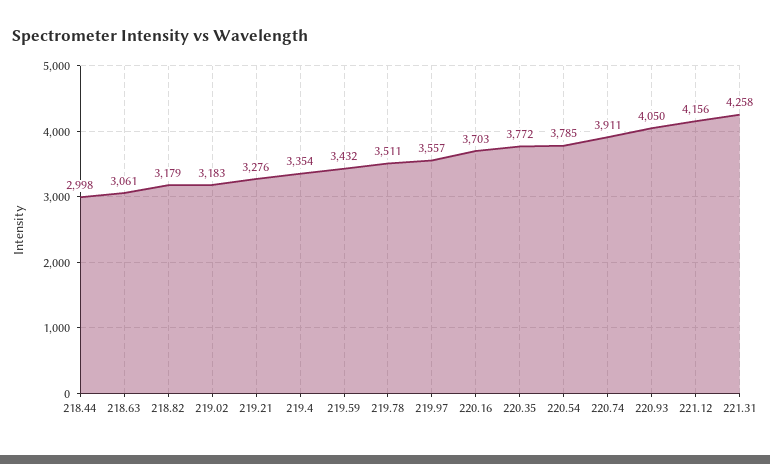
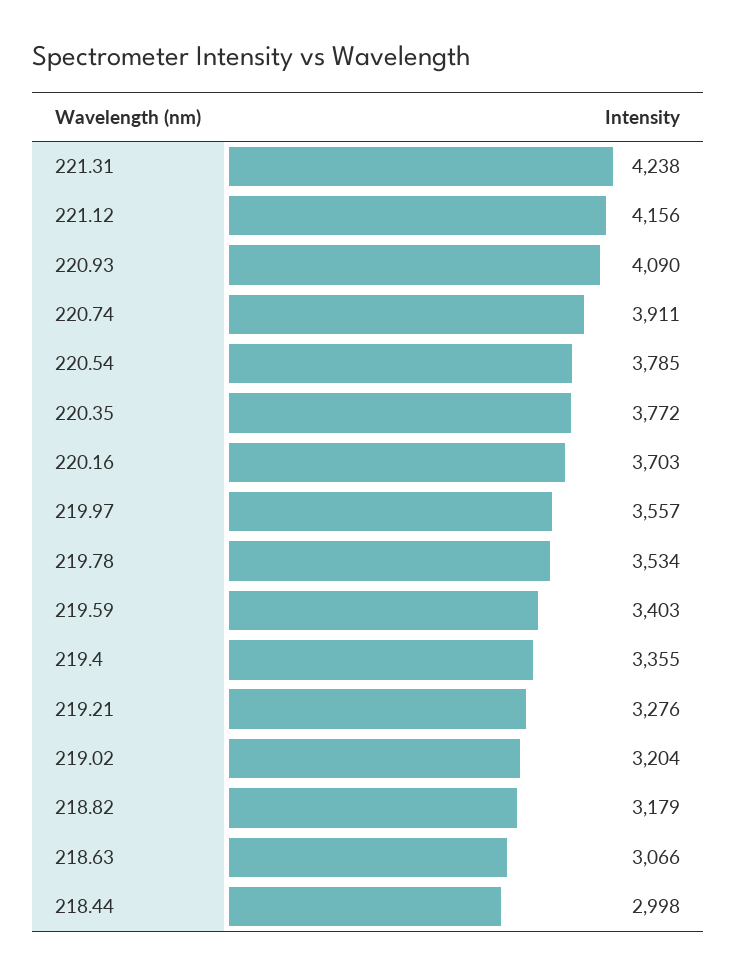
  {
    "218.44": 2998,
-   "218.63": 3061,
+   "218.63": 3066,
    "218.82": 3179,
-   "219.02": 3183,
+   "219.02": 3204,
    "219.21": 3276,
-   "219.4": 3354,
+   "219.4": 3355,
-   "219.59": 3432,
+   "219.59": 3403,
-   "219.78": 3511,
+   "219.78": 3534,
    "219.97": 3557,
    "220.16": 3703,
    "220.35": 3772,
    "220.54": 3785,
    "220.74": 3911,
-   "220.93": 4050,
+   "220.93": 4090,
    "221.12": 4156,
-   "221.31": 4258
+   "221.31": 4238
  }

